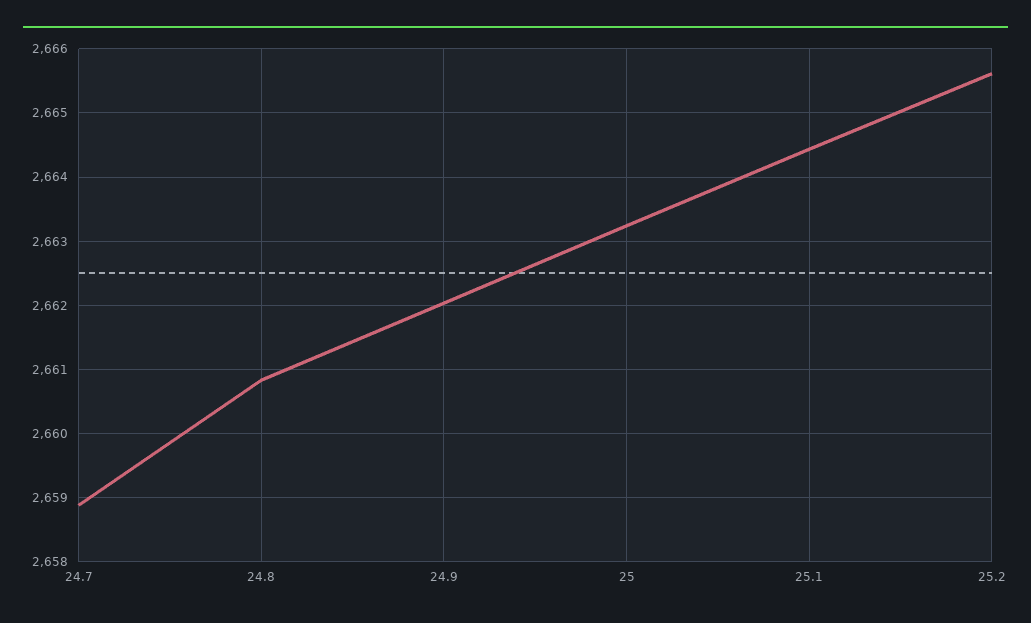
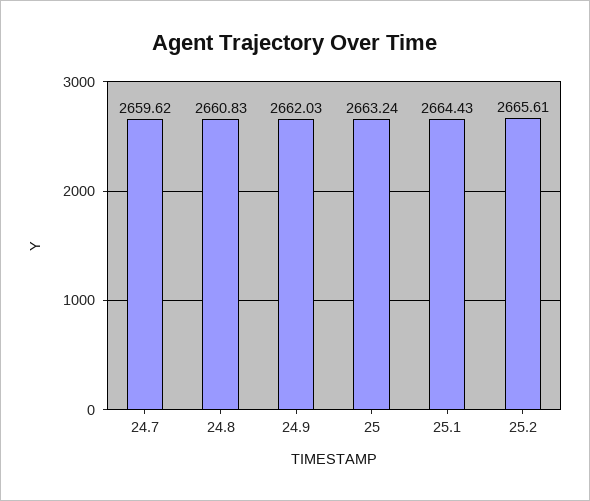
  {
-   "24.7": 2658.9,
+   "24.7": 2659.62,
    "24.8": 2660.83,
    "24.9": 2662.03,
    "25": 2663.24,
    "25.1": 2664.43,
    "25.2": 2665.61
  }

